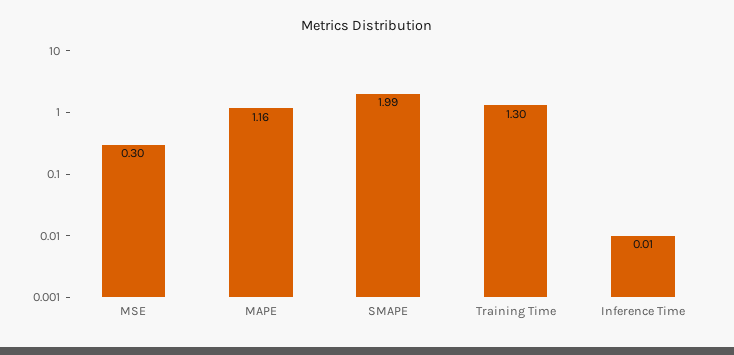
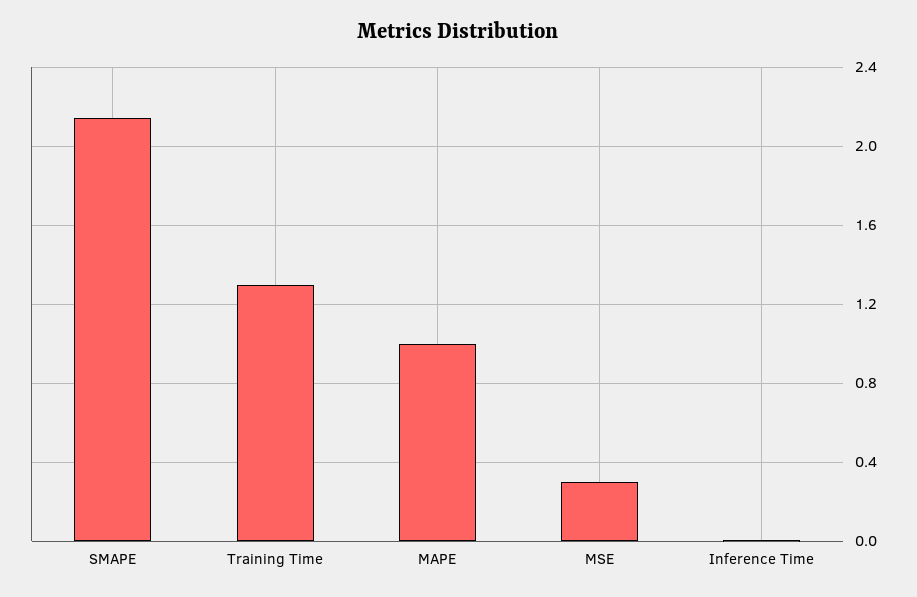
  {
    "MSE": 0.3,
-   "MAPE": 1.16,
+   "MAPE": 1,
-   "SMAPE": 1.99,
+   "SMAPE": 2.15,
    "Training Time": 1.3,
    "Inference Time": 0.01
  }

